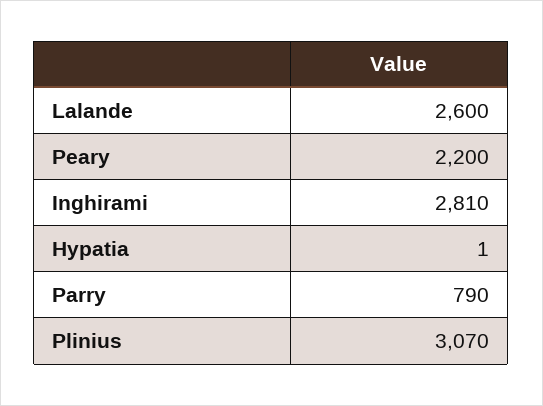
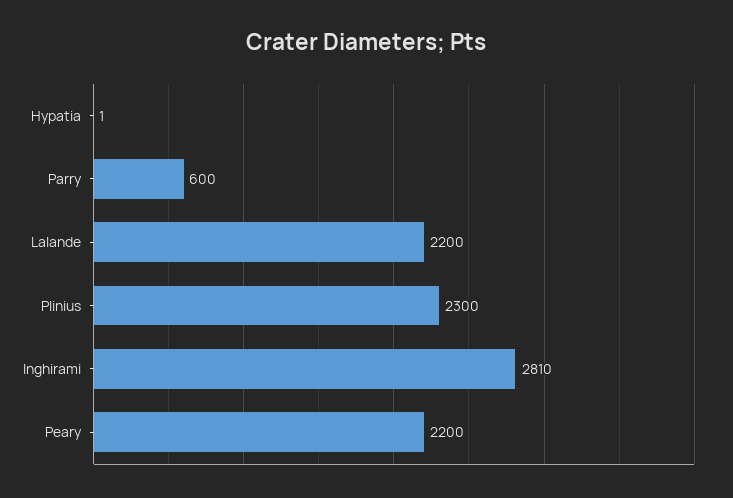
  {
-   "Lalande": 2600,
+   "Lalande": 2200,
    "Peary": 2200,
    "Inghirami": 2810,
    "Hypatia": 1,
-   "Parry": 790,
+   "Parry": 600,
-   "Plinius": 3070
+   "Plinius": 2300
  }

